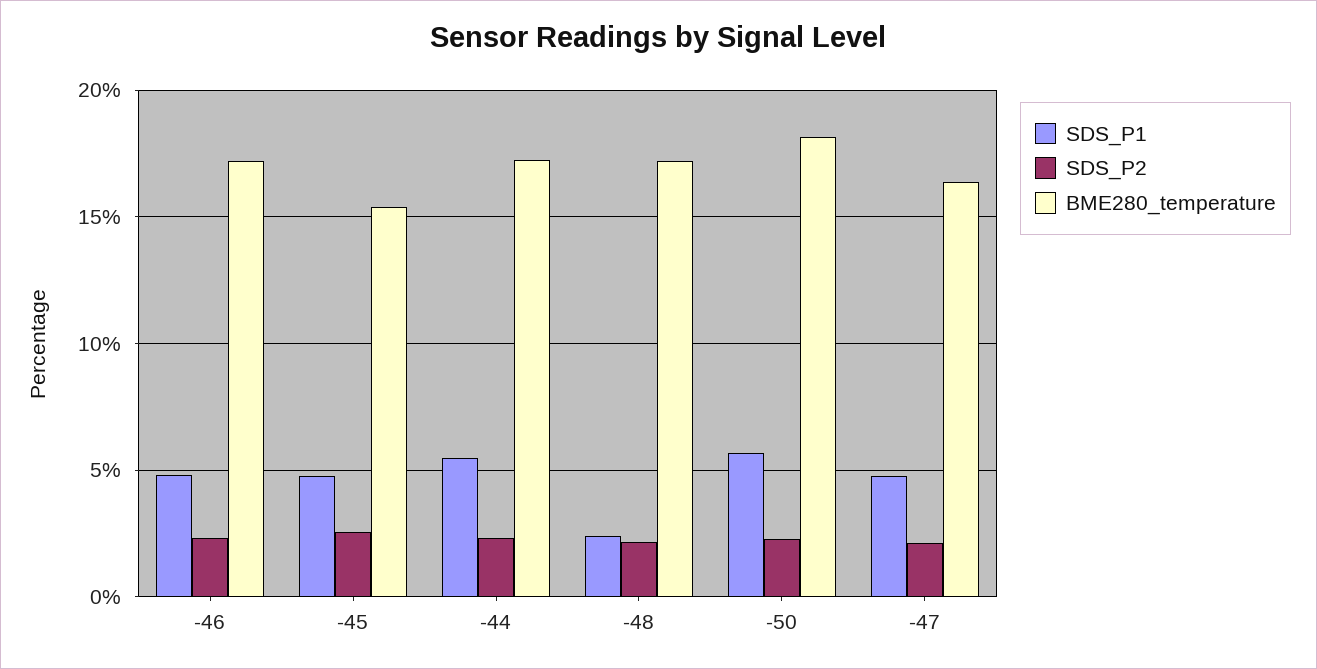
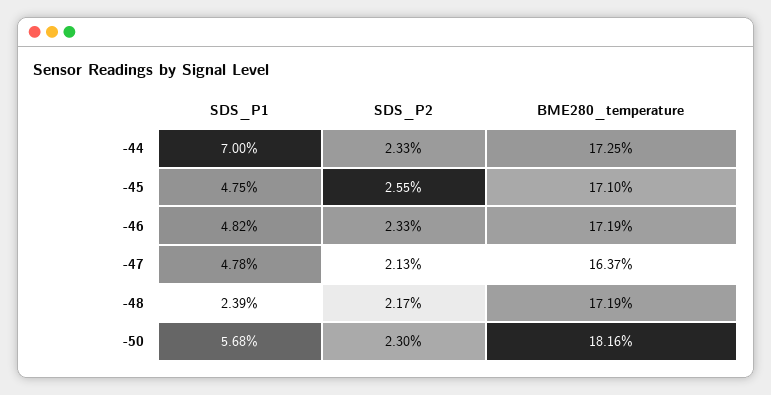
  {
    "SDS_P1": {
      "-46": 4.82,
      "-45": 4.75,
-     "-44": 5.5,
+     "-44": 7,
      "-48": 2.39,
      "-50": 5.68,
      "-47": 4.78
    },
    "SDS_P2": {
      "-46": 2.33,
      "-45": 2.55,
      "-44": 2.33,
      "-48": 2.17,
      "-50": 2.3,
      "-47": 2.13
    },
    "BME280_temperature": {
      "-46": 17.19,
-     "-45": 15.5,
+     "-45": 17.1,
      "-44": 17.25,
      "-48": 17.19,
      "-50": 18.16,
      "-47": 16.37
    }
  }

